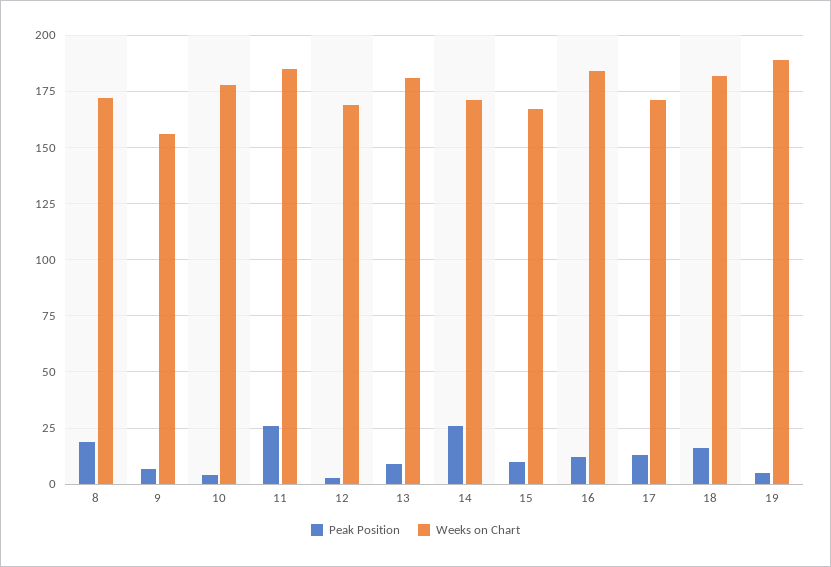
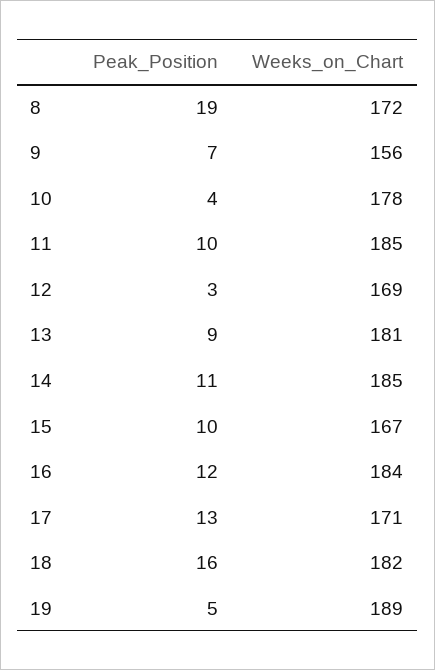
  {
    "Peak Position": {
      "8": 19,
      "9": 7,
      "10": 4,
-     "11": 25,
+     "11": 10,
      "12": 3,
      "13": 9,
-     "14": 25,
+     "14": 11,
      "15": 10,
      "16": 12,
      "17": 13,
      "18": 16,
      "19": 5
    },
    "Weeks on Chart": {
      "8": 172,
      "9": 156,
      "10": 178,
      "11": 185,
      "12": 169,
      "13": 181,
-     "14": 170,
+     "14": 185,
      "15": 167,
      "16": 184,
      "17": 171,
      "18": 182,
      "19": 189
    }
  }

